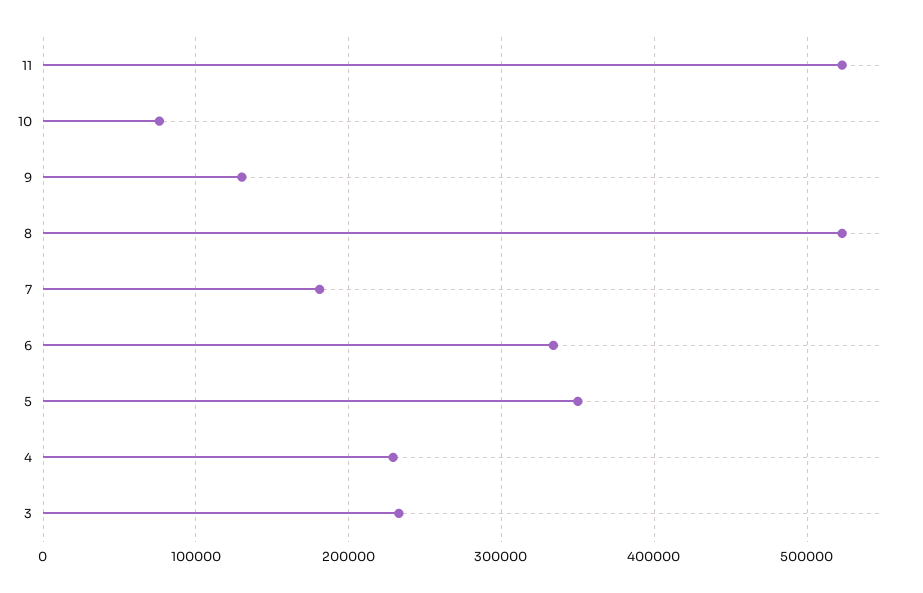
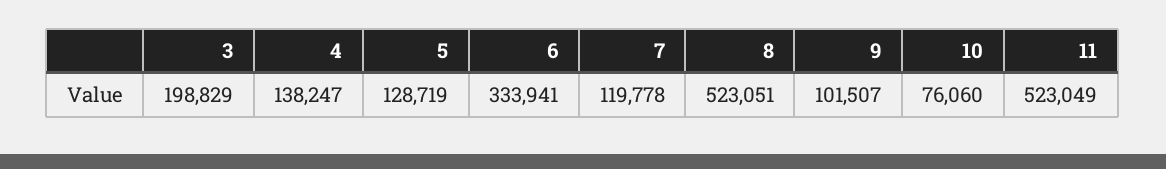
  {
    "11": 523049,
    "10": 76060,
-   "9": 130000,
+   "9": 101507,
    "8": 523051,
-   "7": 180000,
+   "7": 119778,
    "6": 333941,
-   "5": 350000,
+   "5": 128719,
-   "4": 230000,
+   "4": 138247,
-   "3": 230000
+   "3": 198829
  }

